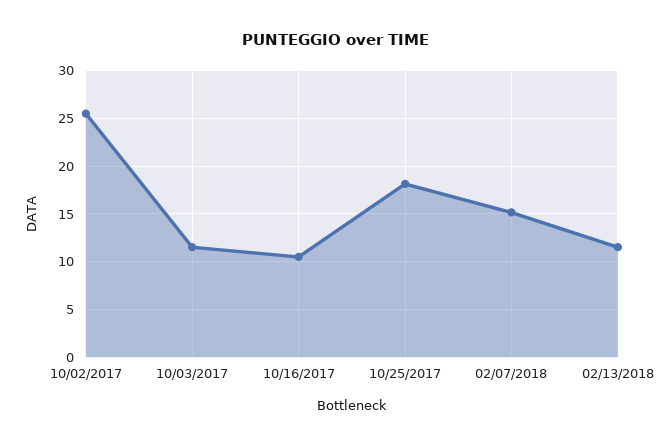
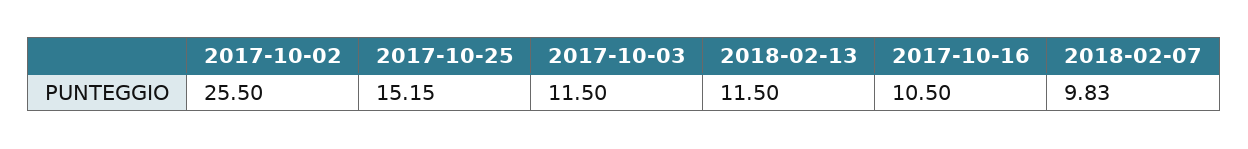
  {
    "10/02/2017": 25.5,
    "10/03/2017": 11.5,
    "10/16/2017": 10.5,
-   "10/25/2017": 18,
+   "10/25/2017": 15.15,
-   "02/07/2018": 15,
+   "02/07/2018": 9.83,
    "02/13/2018": 11.5
  }

